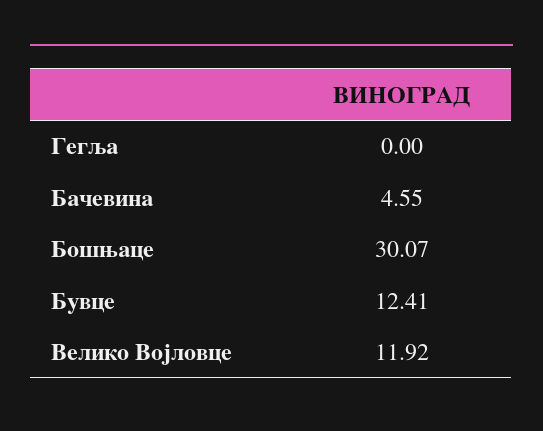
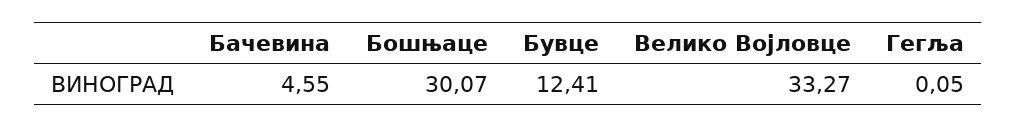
  {
-   "Гегља": 0,
+   "Гегља": 0.05,
    "Бачевина": 4.55,
    "Бошњаце": 30.07,
    "Бувце": 12.41,
-   "Велико Војловце": 11.92
+   "Велико Војловце": 33.27
  }

